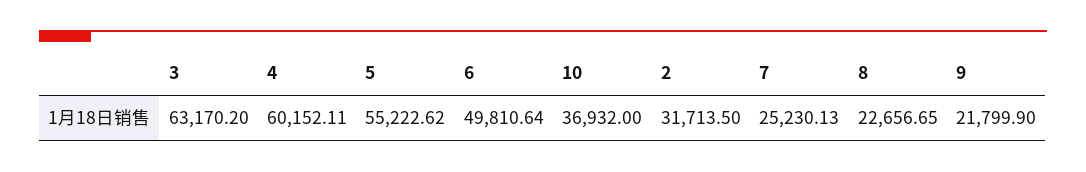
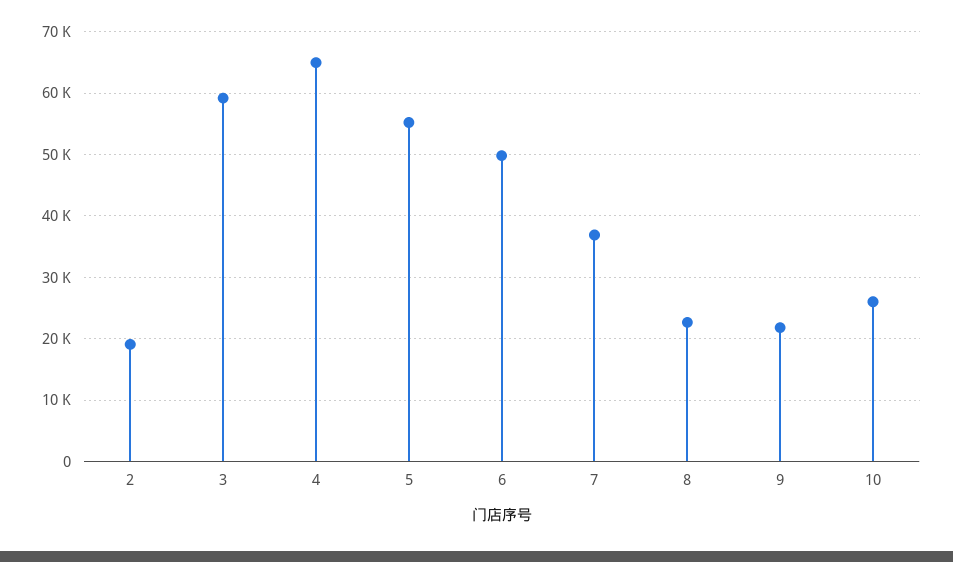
  {
-   "3": 63170.2,
+   "3": 59000,
-   "4": 60152.11,
+   "4": 65000,
    "5": 55222.62,
    "6": 49810.64,
-   "10": 36932,
+   "10": 26000,
-   "2": 31713.5,
+   "2": 19000,
-   "7": 25230.13,
+   "7": 37000,
    "8": 22656.65,
    "9": 21799.9
  }

